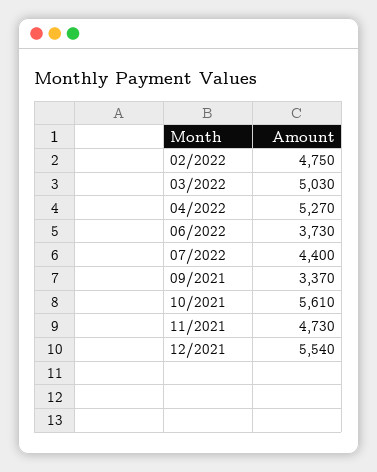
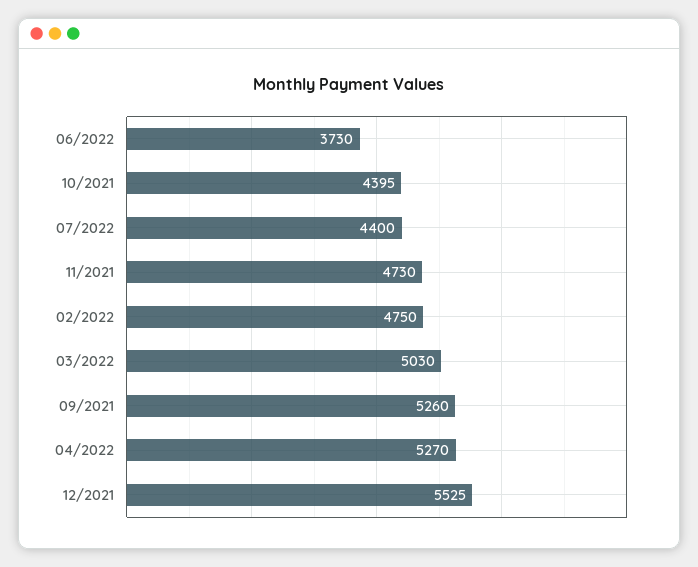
  {
    "02/2022": 4750,
    "03/2022": 5030,
    "04/2022": 5270,
    "06/2022": 3730,
    "07/2022": 4400,
-   "09/2021": 3370,
+   "09/2021": 5260,
-   "10/2021": 5610,
+   "10/2021": 4395,
    "11/2021": 4730,
-   "12/2021": 5540
+   "12/2021": 5525
  }

